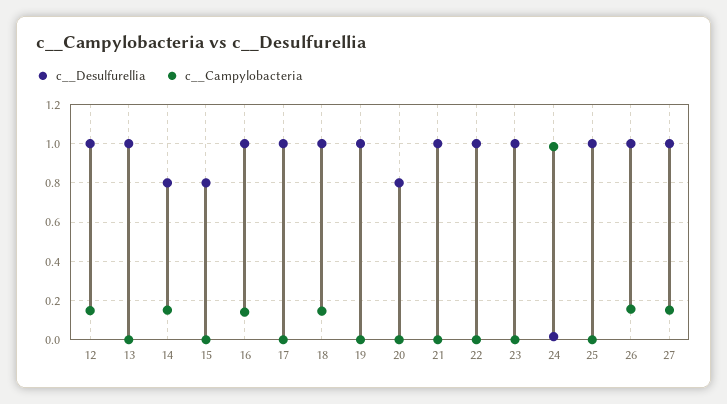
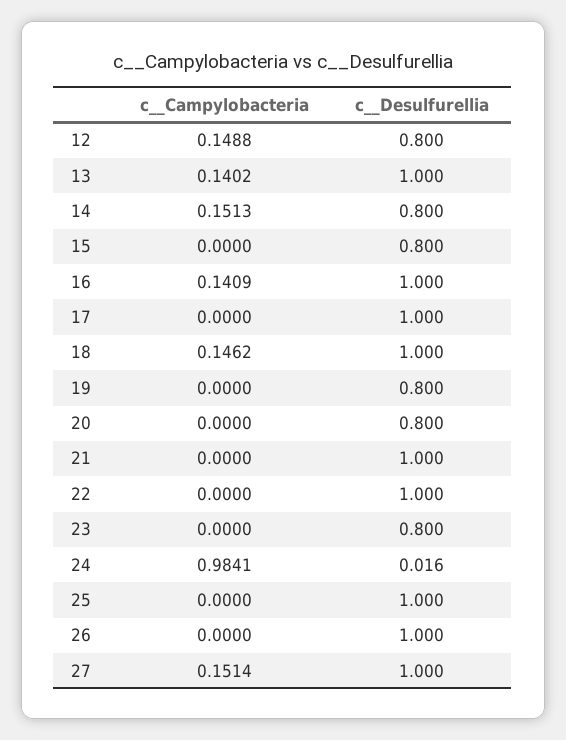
  {
    "c__Desulfurellia": {
-     "12": 1,
+     "12": 0.8,
      "13": 1,
      "14": 0.8,
      "15": 0.8,
      "16": 1,
      "17": 1,
      "18": 1,
-     "19": 1,
+     "19": 0.8,
      "20": 0.8,
      "21": 1,
      "22": 1,
-     "23": 1,
+     "23": 0.8,
      "24": 0.016,
      "25": 1,
      "26": 1,
      "27": 1
    },
    "c__Campylobacteria": {
      "12": 0.1488,
-     "13": 0,
+     "13": 0.1402,
      "14": 0.1513,
      "15": 0,
      "16": 0.1409,
      "17": 0,
      "18": 0.1462,
      "19": 0,
      "20": 0,
      "21": 0,
      "22": 0,
      "23": 0,
      "24": 0.9841,
      "25": 0,
-     "26": 0.15,
+     "26": 0,
      "27": 0.1514
    }
  }

